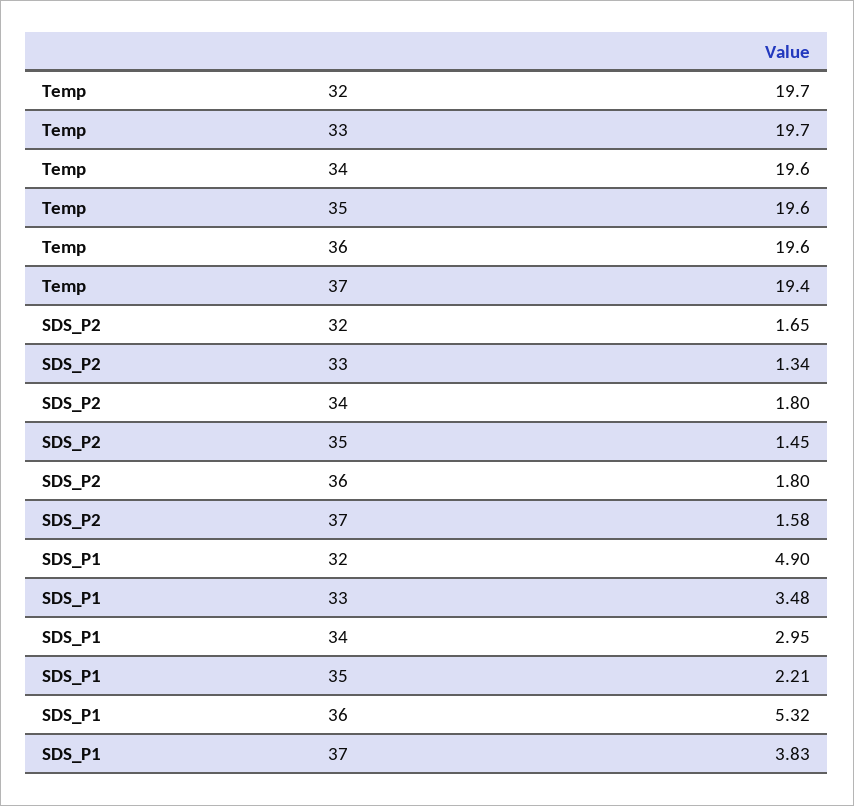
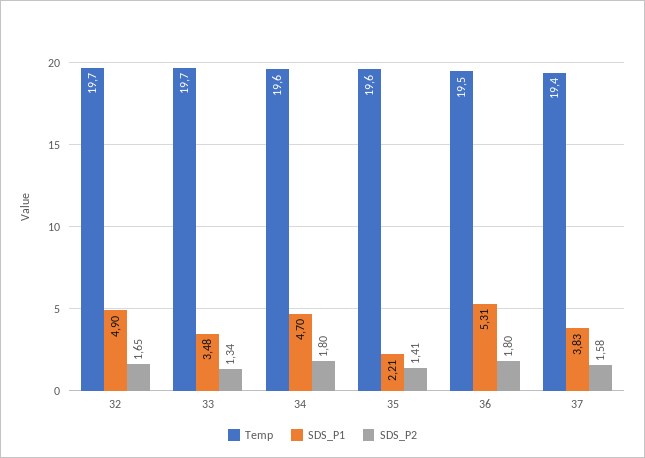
  {
    "Temp": {
      "32": 19.7,
      "33": 19.7,
      "34": 19.6,
      "35": 19.6,
-     "36": 19.6,
+     "36": 19.5,
      "37": 19.4
    },
    "SDS_P2": {
      "32": 1.65,
      "33": 1.34,
      "34": 1.8,
-     "35": 1.45,
+     "35": 1.41,
      "36": 1.8,
      "37": 1.58
    },
    "SDS_P1": {
      "32": 4.9,
      "33": 3.48,
-     "34": 2.95,
+     "34": 4.7,
      "35": 2.21,
-     "36": 5.32,
+     "36": 5.31,
      "37": 3.83
    }
  }

